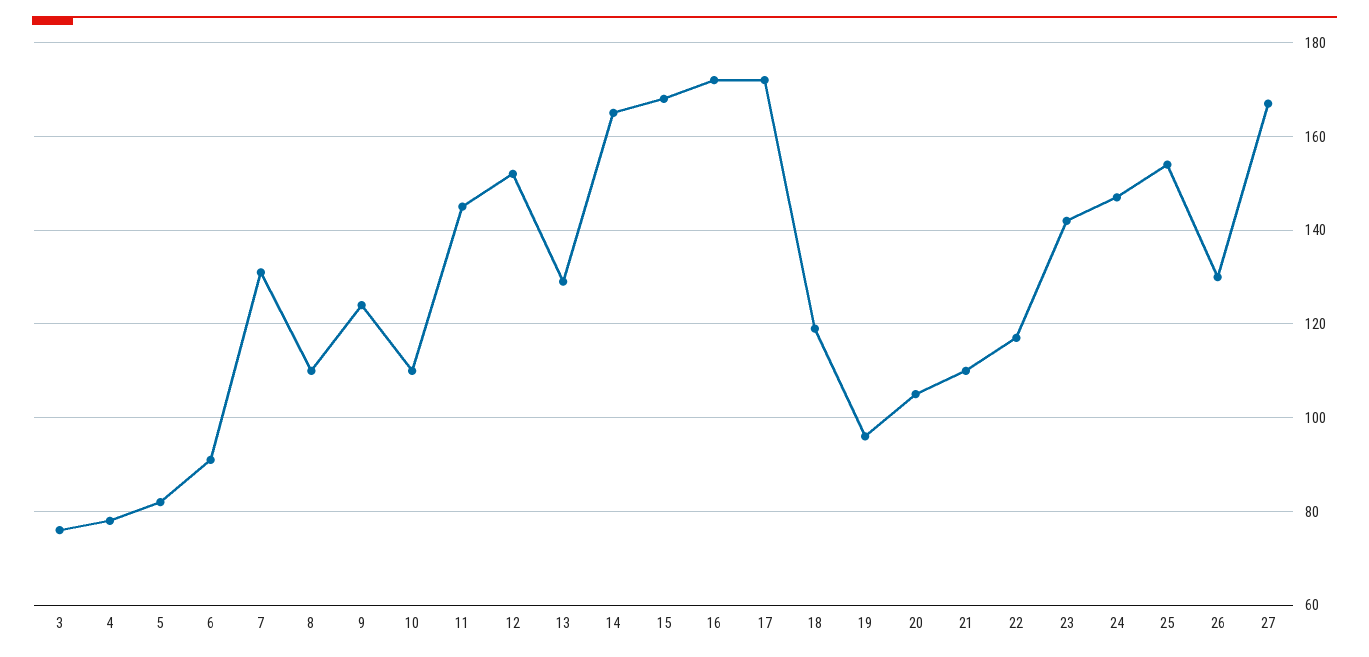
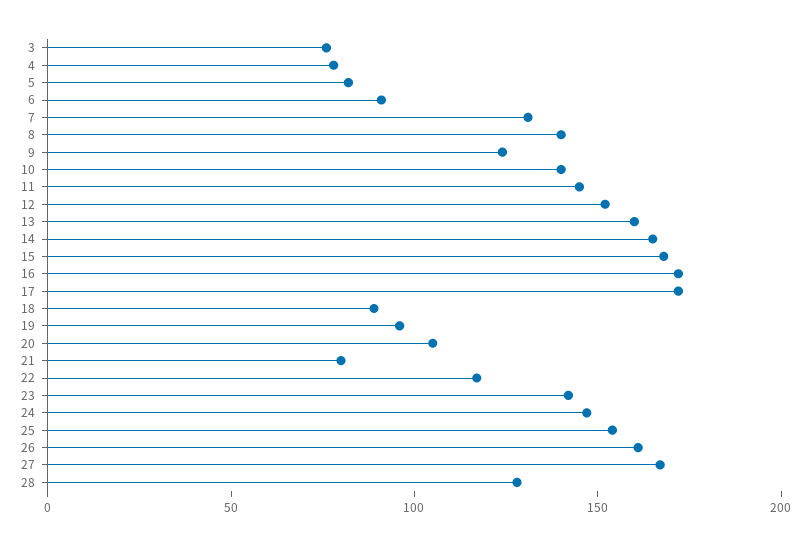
  {
    "3": 75,
    "4": 80,
    "5": 80,
    "6": 90,
    "7": 130,
-   "8": 110,
+   "8": 140,
    "9": 125,
-   "10": 110,
+   "10": 140,
    "11": 145,
    "12": 150,
-   "13": 130,
+   "13": 160,
    "14": 165,
    "15": 170,
    "16": 170,
    "17": 170,
-   "18": 120,
+   "18": 90,
    "19": 95,
    "20": 105,
-   "21": 110,
+   "21": 80,
    "22": 115,
    "23": 140,
    "24": 145,
    "25": 155,
-   "26": 130,
+   "26": 160,
-   "27": 165
+   "27": 165,
+   "28": 130
  }

